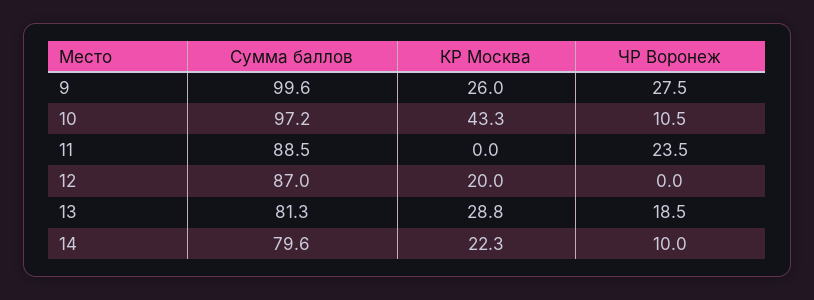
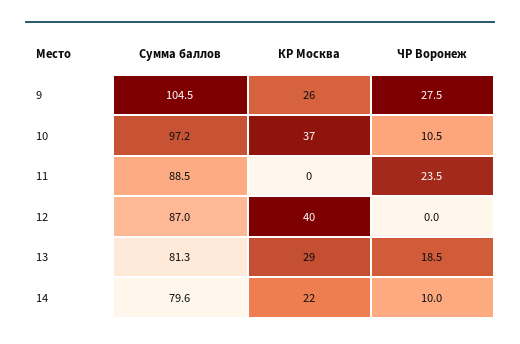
  {
    "Сумма баллов": {
-     "9": 99.6,
+     "9": 104.5,
      "10": 97.2,
      "11": 88.5,
      "12": 87,
      "13": 81.3,
      "14": 79.6
    },
    "КР Москва": {
      "9": 26,
-     "10": 43.3,
+     "10": 37,
      "11": 0,
-     "12": 20,
+     "12": 40,
      "13": 28.8,
      "14": 22.3
    },
    "ЧР Воронеж": {
      "9": 27.5,
      "10": 10.5,
      "11": 23.5,
      "12": 0,
      "13": 18.5,
      "14": 10
    }
  }

